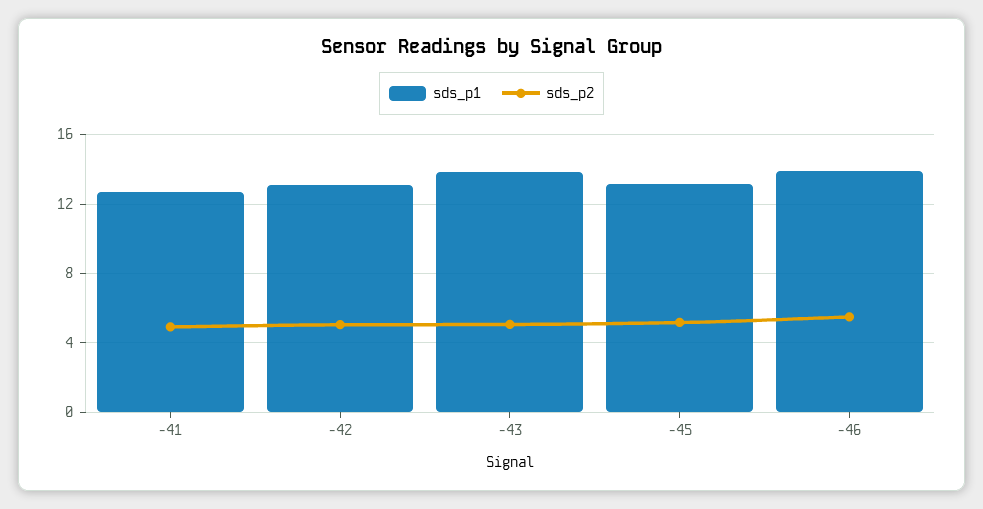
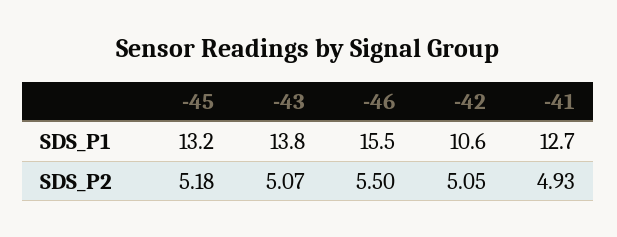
  {
    "sds_p1": {
      "-41": 12.7,
-     "-42": 13,
+     "-42": 10.6,
      "-43": 13.8,
      "-45": 13.2,
-     "-46": 14
+     "-46": 15.5
    },
    "sds_p2": {
      "-41": 4.93,
      "-42": 5.05,
      "-43": 5.07,
      "-45": 5.18,
      "-46": 5.5
    }
  }

